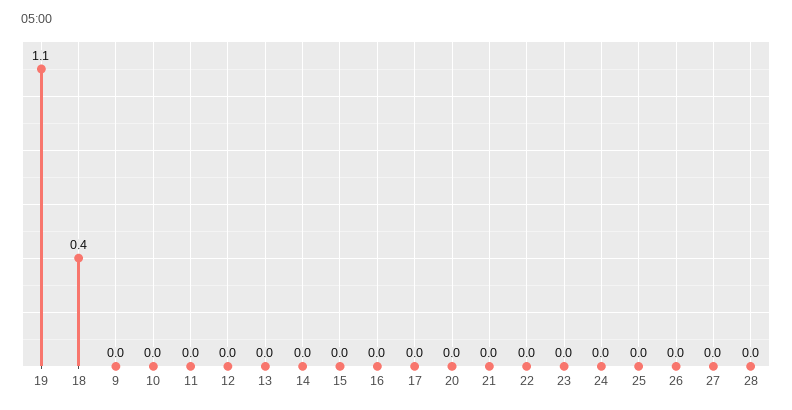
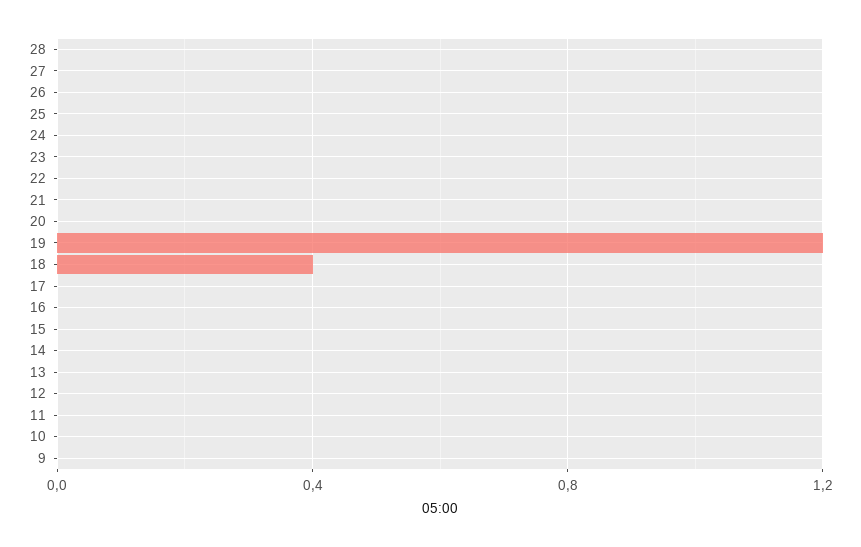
  {
-   "19": 1.1,
+   "19": 1.2,
    "18": 0.4,
    "9": 0,
    "10": 0,
    "11": 0,
    "12": 0,
    "13": 0,
    "14": 0,
    "15": 0,
    "16": 0,
    "17": 0,
    "20": 0,
    "21": 0,
    "22": 0,
    "23": 0,
    "24": 0,
    "25": 0,
    "26": 0,
    "27": 0,
    "28": 0
  }

